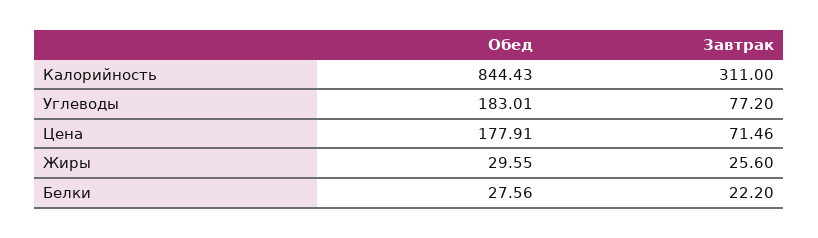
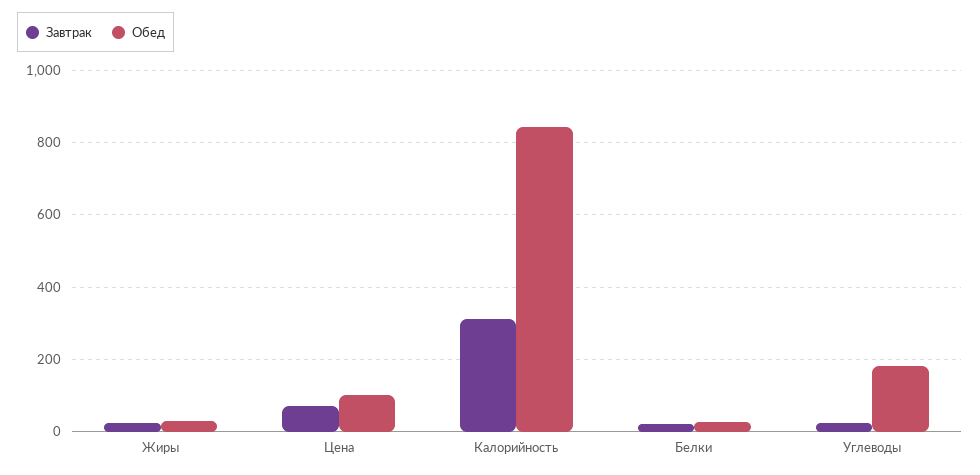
  {
    "Обед": {
      "Калорийность": 844.43,
      "Углеводы": 183.01,
-     "Цена": 177.91,
+     "Цена": 100,
      "Жиры": 29.55,
      "Белки": 27.56
    },
    "Завтрак": {
      "Калорийность": 311,
-     "Углеводы": 77.2,
+     "Углеводы": 20,
      "Цена": 71.46,
      "Жиры": 25.6,
      "Белки": 22.2
    }
  }

